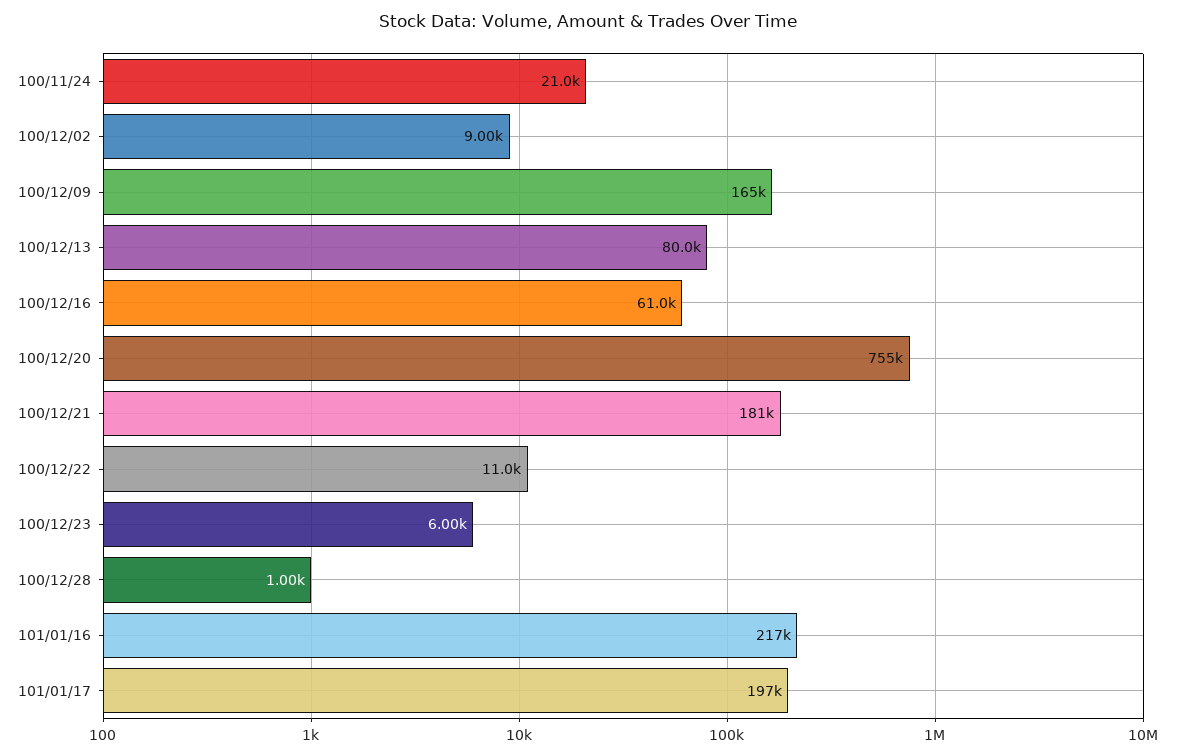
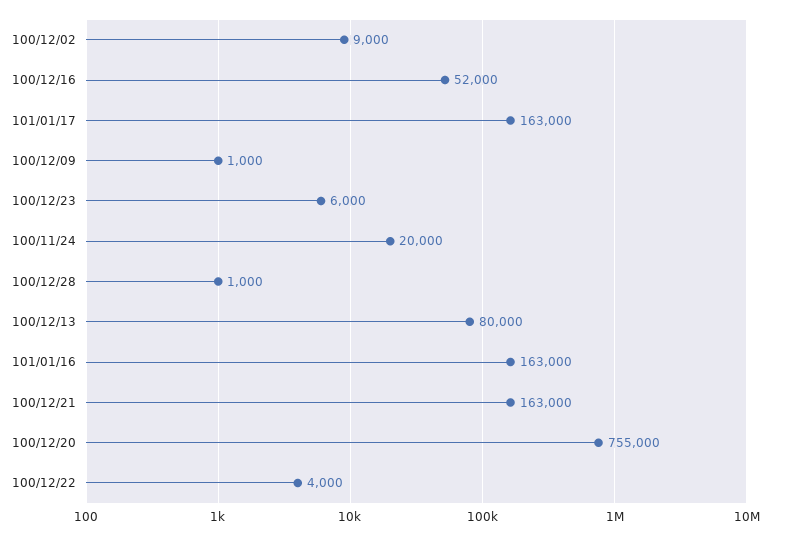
  {
-   "100/11/24": 21000,
+   "100/11/24": 20000,
    "100/12/02": 9000,
-   "100/12/09": 165000,
+   "100/12/09": 1000,
    "100/12/13": 80000,
-   "100/12/16": 61000,
+   "100/12/16": 52000,
    "100/12/20": 755000,
-   "100/12/21": 181000,
+   "100/12/21": 163000,
-   "100/12/22": 11000,
+   "100/12/22": 4000,
    "100/12/23": 6000,
    "100/12/28": 1000,
-   "101/01/16": 217000,
+   "101/01/16": 163000,
-   "101/01/17": 197000
+   "101/01/17": 163000
  }

